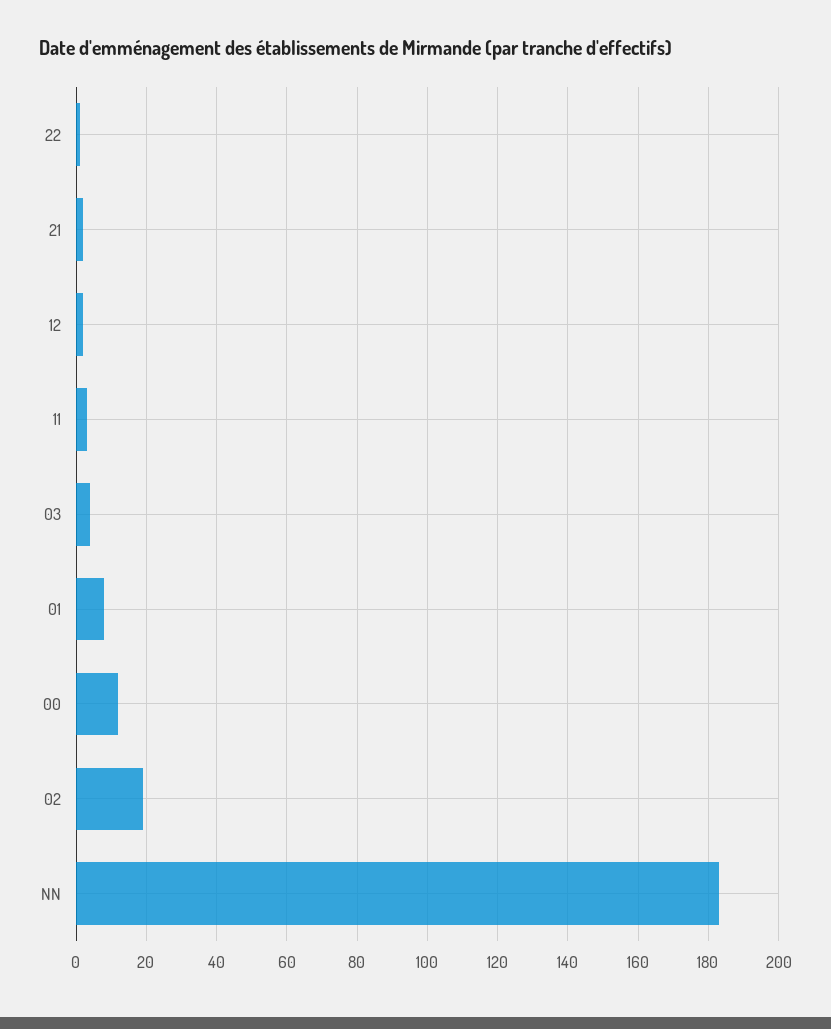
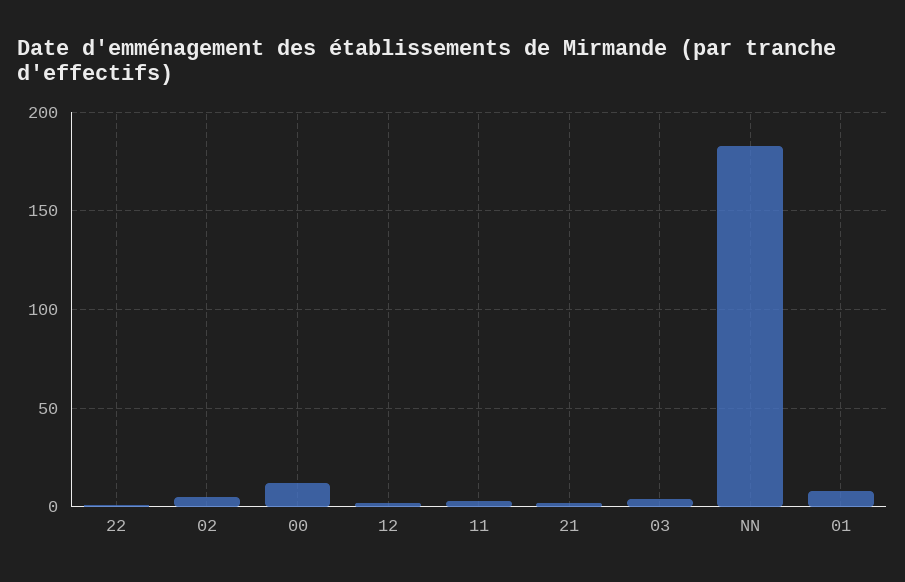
  {
    "22": 0,
    "21": 0,
    "12": 0,
    "11": 5,
    "03": 5,
    "01": 10,
    "00": 10,
-   "02": 20,
+   "02": 5,
    "NN": 185
  }

